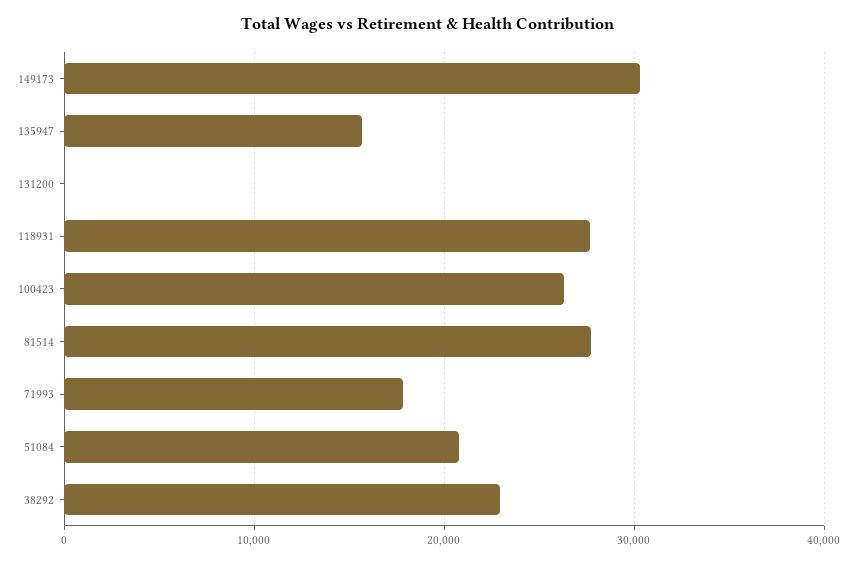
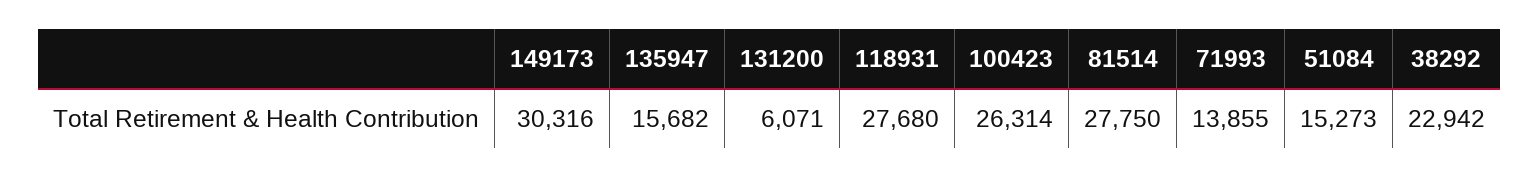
  {
    "149173": 30316,
    "135947": 15682,
-   "131200": 0,
+   "131200": 6071,
    "118931": 27680,
    "100423": 26314,
    "81514": 27750,
-   "71993": 18000,
+   "71993": 13855,
-   "51084": 21000,
+   "51084": 15273,
    "38292": 22942
  }

